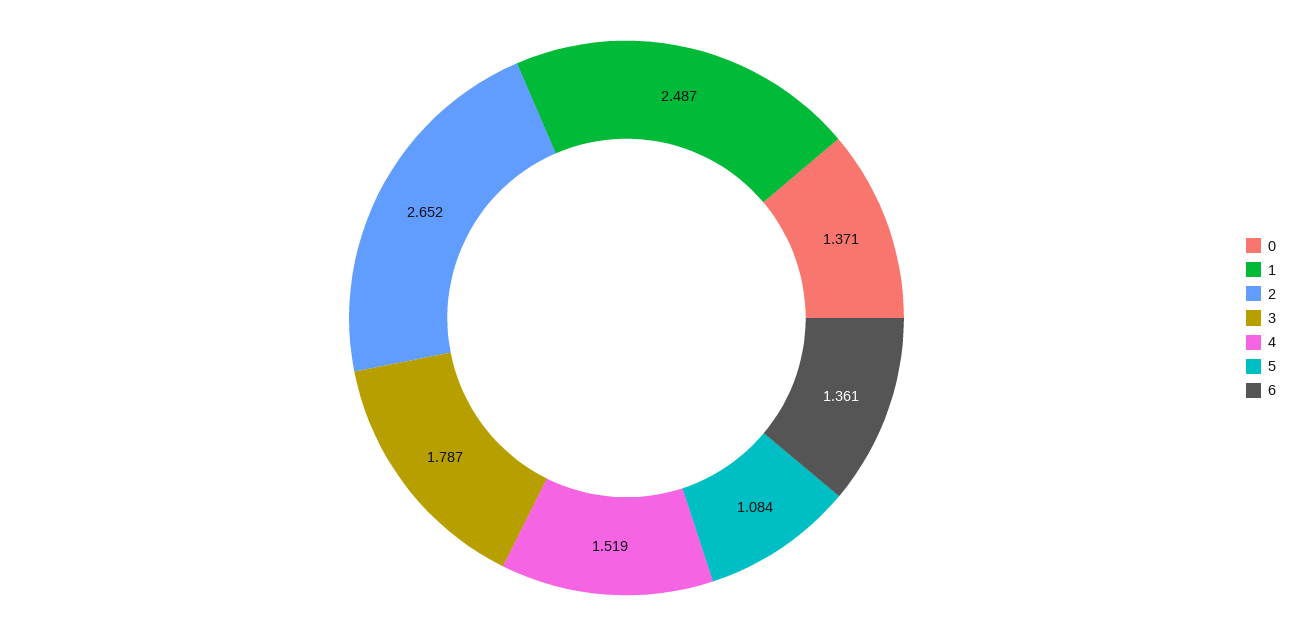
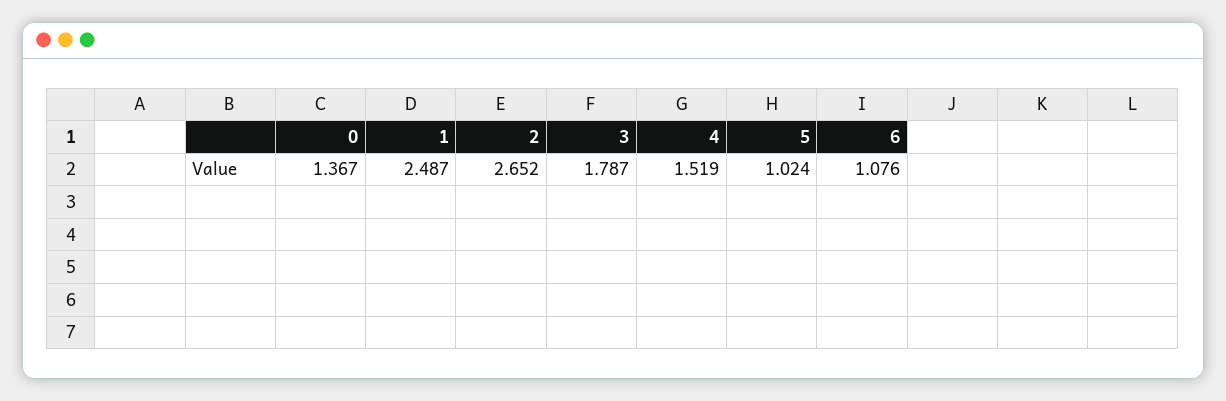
  {
-   "0": 1.371,
+   "0": 1.367,
    "1": 2.487,
    "2": 2.652,
    "3": 1.787,
    "4": 1.519,
-   "5": 1.084,
+   "5": 1.024,
-   "6": 1.361
+   "6": 1.076
  }

